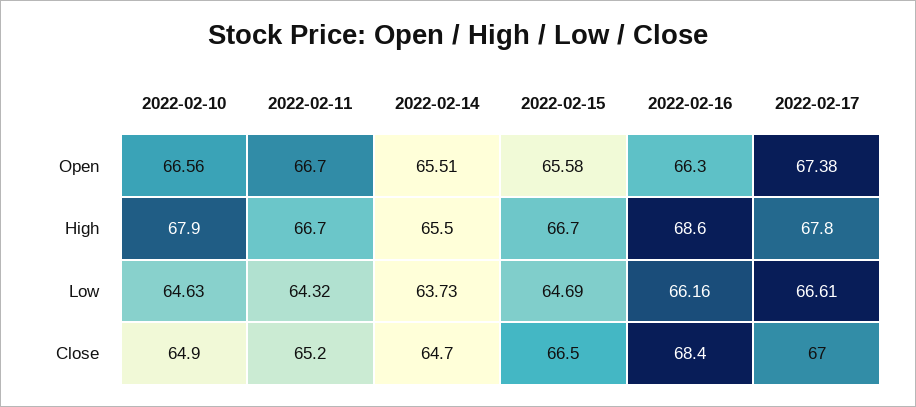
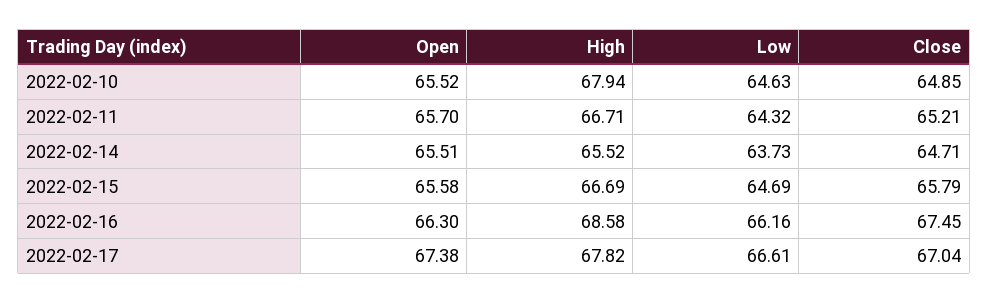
  {
    "2022-02-10": {
-     "Open": 66.56,
+     "Open": 65.52,
      "High": 67.94,
      "Low": 64.63,
      "Close": 64.85
    },
    "2022-02-11": {
-     "Open": 66.7,
+     "Open": 65.7,
      "High": 66.71,
      "Low": 64.32,
      "Close": 65.21
    },
    "2022-02-14": {
      "Open": 65.51,
      "High": 65.52,
      "Low": 63.73,
      "Close": 64.71
    },
    "2022-02-15": {
      "Open": 65.58,
      "High": 66.69,
      "Low": 64.69,
-     "Close": 66.5
+     "Close": 65.79
    },
    "2022-02-16": {
      "Open": 66.3,
      "High": 68.58,
      "Low": 66.16,
-     "Close": 68.4
+     "Close": 67.45
    },
    "2022-02-17": {
      "Open": 67.38,
      "High": 67.82,
      "Low": 66.61,
      "Close": 67.04
    }
  }

